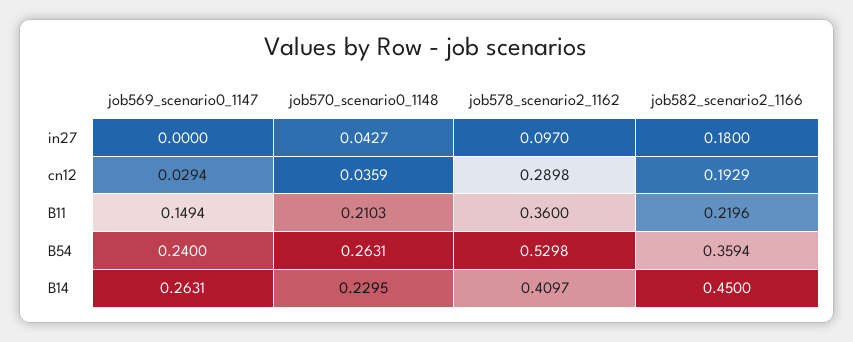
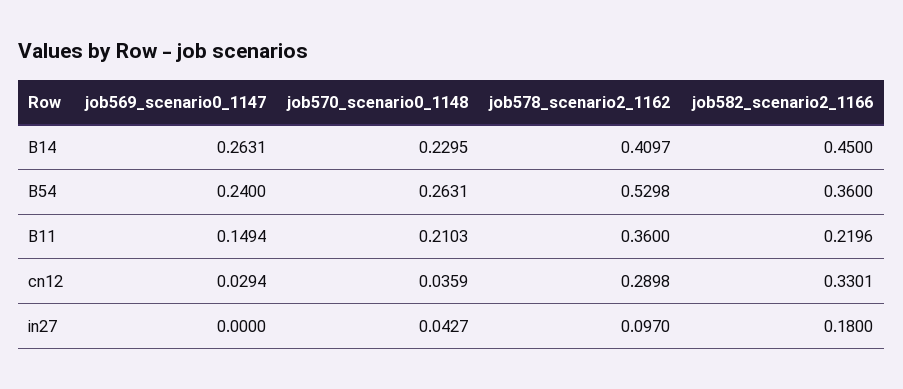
  {
    "job569_scenario0_1147": {
      "in27": 0,
      "cn12": 0.0294,
      "B11": 0.1494,
      "B54": 0.24,
      "B14": 0.2631
    },
    "job570_scenario0_1148": {
      "in27": 0.0427,
      "cn12": 0.0359,
      "B11": 0.2103,
      "B54": 0.2631,
      "B14": 0.2295
    },
    "job578_scenario2_1162": {
      "in27": 0.097,
      "cn12": 0.2898,
      "B11": 0.36,
      "B54": 0.5298,
      "B14": 0.4097
    },
    "job582_scenario2_1166": {
      "in27": 0.18,
-     "cn12": 0.1929,
+     "cn12": 0.3301,
      "B11": 0.2196,
-     "B54": 0.3594,
+     "B54": 0.36,
      "B14": 0.45
    }
  }

